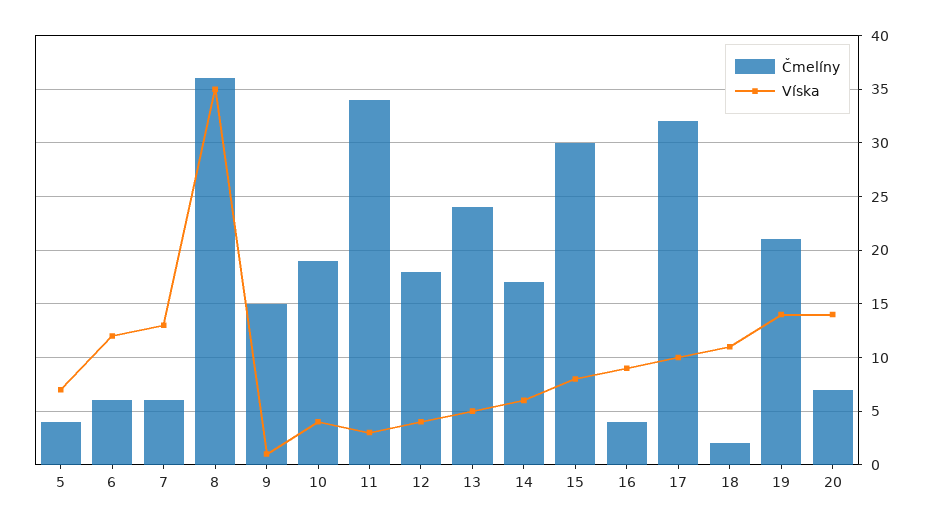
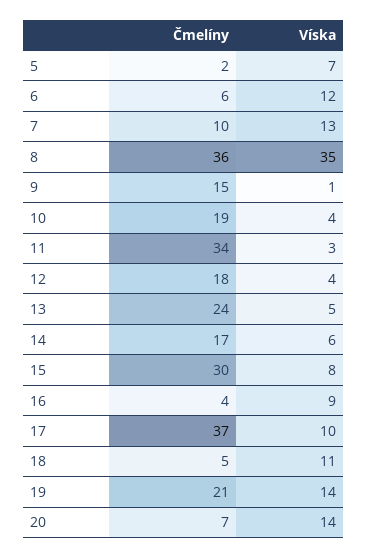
  {
    "Čmelíny": {
-     "5": 4,
+     "5": 2,
      "6": 6,
-     "7": 6,
+     "7": 10,
      "8": 36,
      "9": 15,
      "10": 19,
      "11": 34,
      "12": 18,
      "13": 24,
      "14": 17,
      "15": 30,
      "16": 4,
-     "17": 32,
+     "17": 37,
-     "18": 2,
+     "18": 5,
      "19": 21,
      "20": 7
    },
    "Víska": {
      "5": 7,
      "6": 12,
      "7": 13,
      "8": 35,
      "9": 1,
      "10": 4,
      "11": 3,
      "12": 4,
      "13": 5,
      "14": 6,
      "15": 8,
      "16": 9,
      "17": 10,
      "18": 11,
      "19": 14,
      "20": 14
    }
  }

